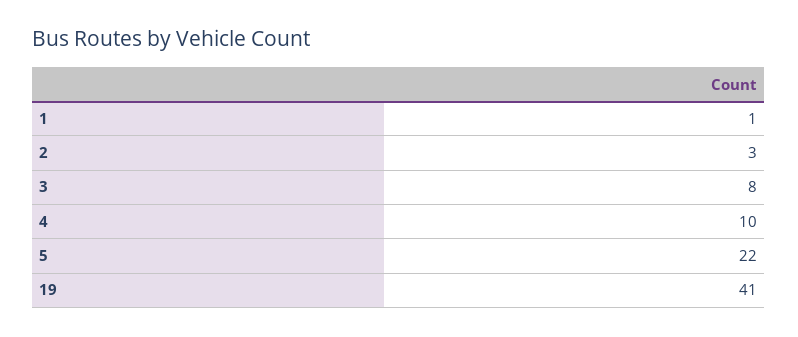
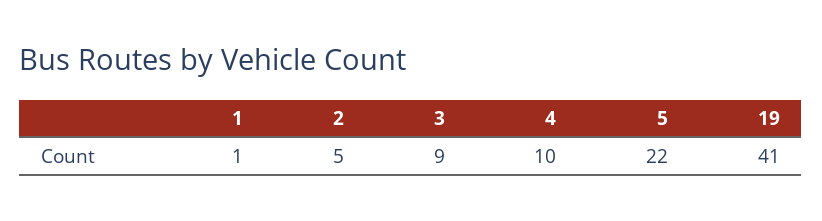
  {
    "1": 1,
-   "2": 3,
+   "2": 5,
-   "3": 8,
+   "3": 9,
    "4": 10,
    "5": 22,
    "19": 41
  }

